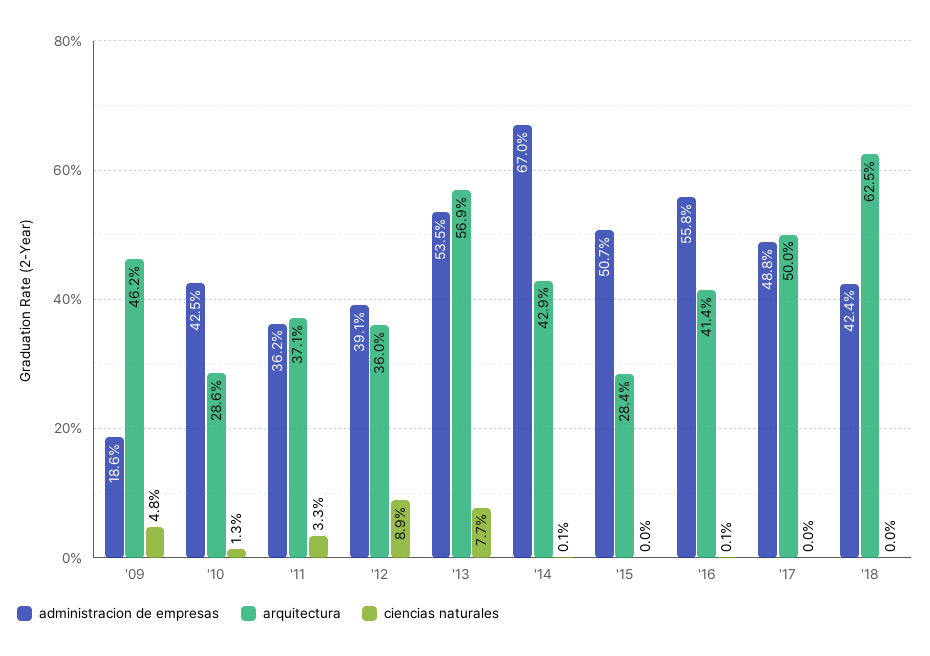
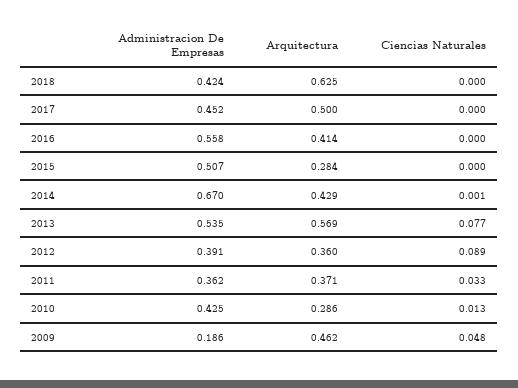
  {
    "administracion de empresas": {
      "'09": 0.186,
      "'10": 0.425,
      "'11": 0.362,
      "'12": 0.391,
      "'13": 0.535,
      "'14": 0.67,
      "'15": 0.507,
      "'16": 0.558,
-     "'17": 0.488,
+     "'17": 0.452,
      "'18": 0.424
    },
    "arquitectura": {
      "'09": 0.462,
      "'10": 0.286,
      "'11": 0.371,
      "'12": 0.36,
      "'13": 0.569,
      "'14": 0.429,
      "'15": 0.284,
      "'16": 0.414,
      "'17": 0.5,
      "'18": 0.625
    },
    "ciencias naturales": {
      "'09": 0.048,
      "'10": 0.013,
      "'11": 0.033,
      "'12": 0.089,
      "'13": 0.077,
      "'14": 0.001,
      "'15": 0,
-     "'16": 0.001,
+     "'16": 0,
      "'17": 0,
      "'18": 0
    }
  }

